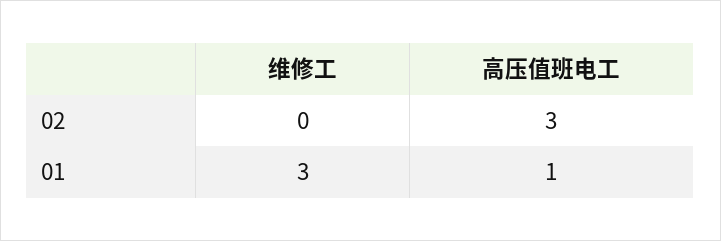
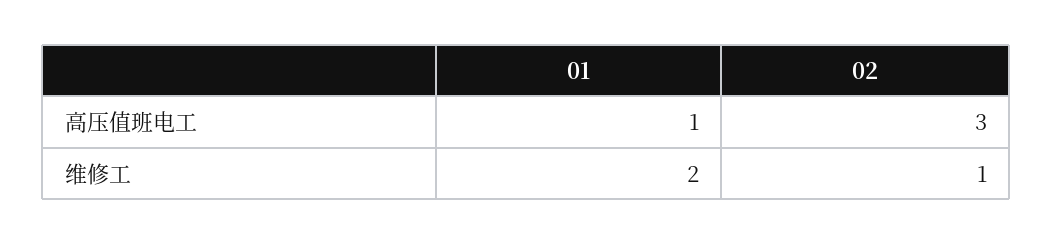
  {
    "维修工": {
-     "02": 0,
+     "02": 1,
-     "01": 3
+     "01": 2
    },
    "高压值班电工": {
      "02": 3,
      "01": 1
    }
  }

